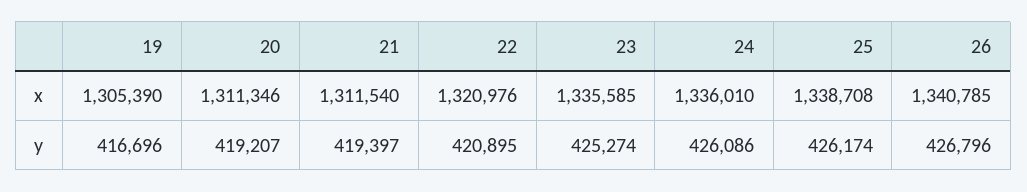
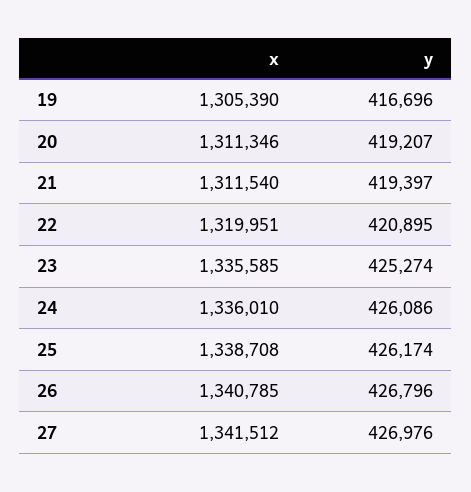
  {
    "19": {
      "x": 1305390,
      "y": 416696
    },
    "20": {
      "x": 1311346,
      "y": 419207
    },
    "21": {
      "x": 1311540,
      "y": 419397
    },
    "22": {
-     "x": 1320976,
+     "x": 1319951,
      "y": 420895
    },
    "23": {
      "x": 1335585,
      "y": 425274
    },
    "24": {
      "x": 1336010,
      "y": 426086
    },
    "25": {
      "x": 1338708,
      "y": 426174
    },
    "26": {
      "x": 1340785,
      "y": 426796
-   }
+   },
+   "27": {
+     "x": 1341512,
+     "y": 426976
+   }
  }

